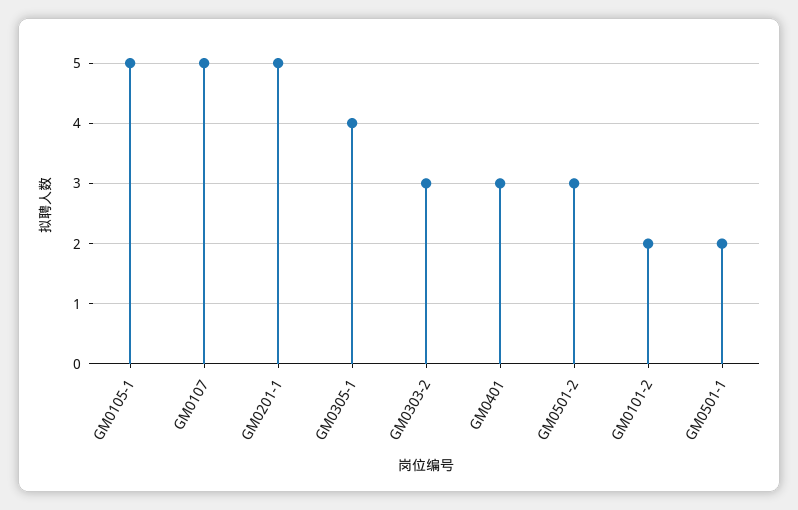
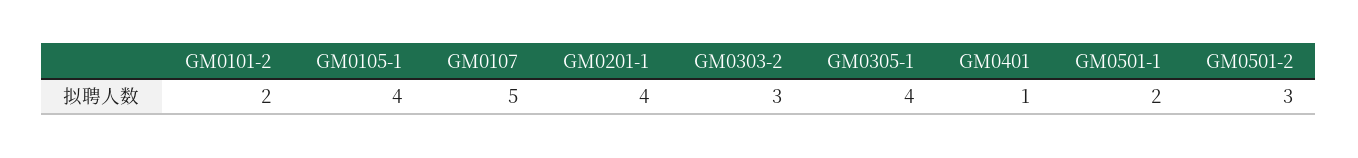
  {
-   "GM0105-1": 5,
+   "GM0105-1": 4,
    "GM0107": 5,
-   "GM0201-1": 5,
+   "GM0201-1": 4,
    "GM0305-1": 4,
    "GM0303-2": 3,
-   "GM0401": 3,
+   "GM0401": 1,
    "GM0501-2": 3,
    "GM0101-2": 2,
    "GM0501-1": 2
  }

